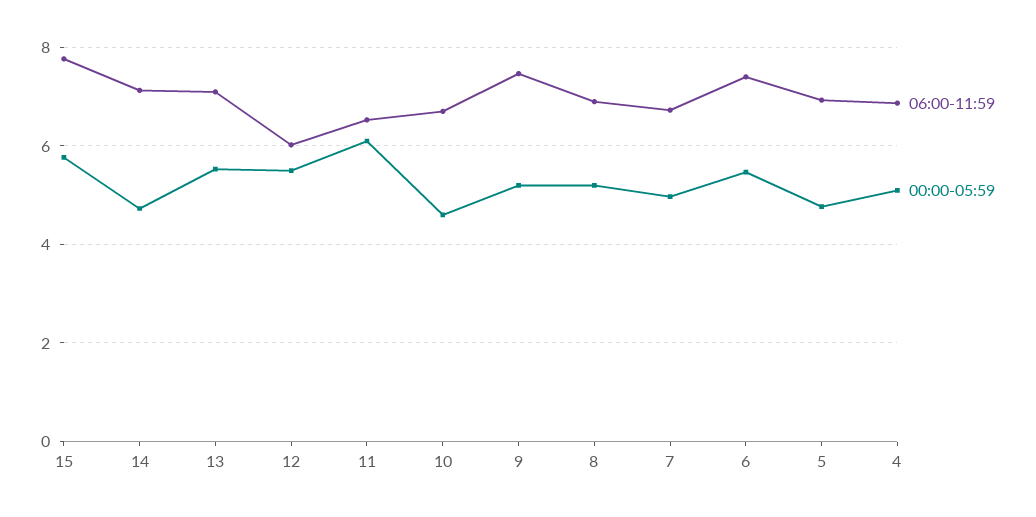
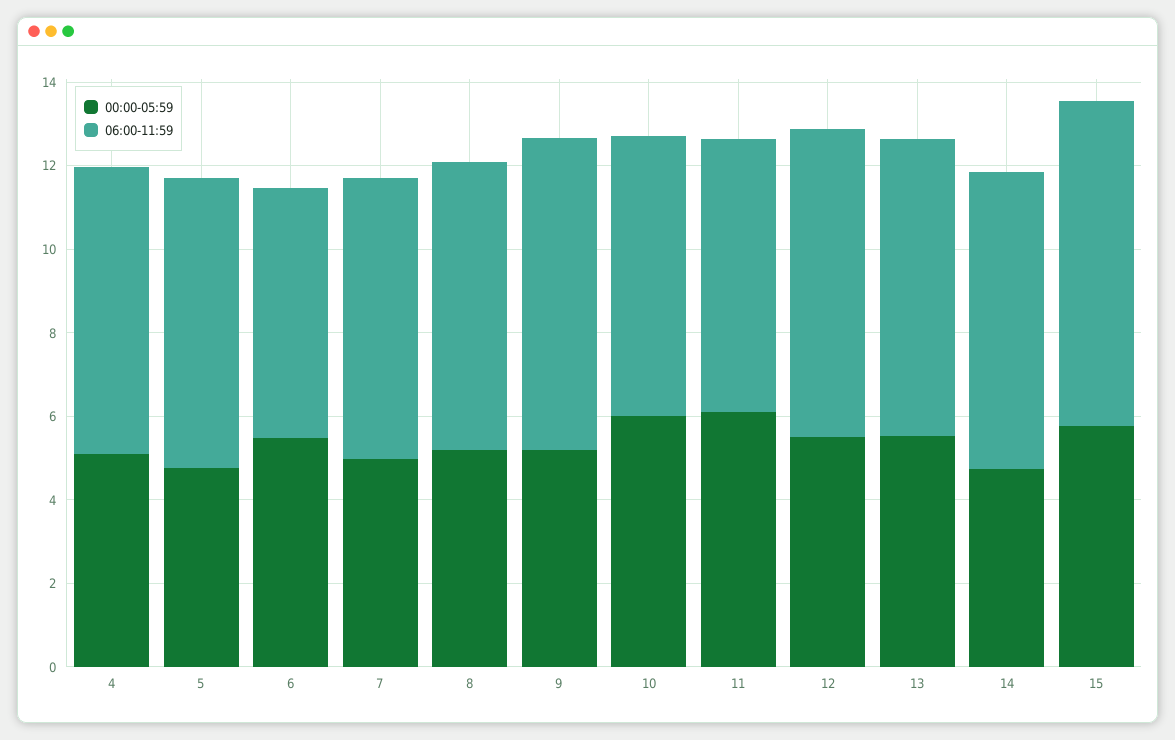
  {
    "06:00-11:59": {
      "15": 7.8,
      "14": 7.2,
      "13": 7.2,
-     "12": 6,
+     "12": 7.5,
      "11": 6.6,
      "10": 6.8,
      "9": 7.4,
      "8": 7,
      "7": 6.8,
-     "6": 7.4,
+     "6": 6,
      "5": 7,
      "4": 6.8
    },
    "00:00-05:59": {
      "15": 5.8,
      "14": 4.8,
      "13": 5.6,
      "12": 5.6,
      "11": 6.2,
-     "10": 4.6,
+     "10": 6,
      "9": 5.2,
      "8": 5.2,
      "7": 5,
      "6": 5.4,
      "5": 4.8,
      "4": 5.2
    }
  }

